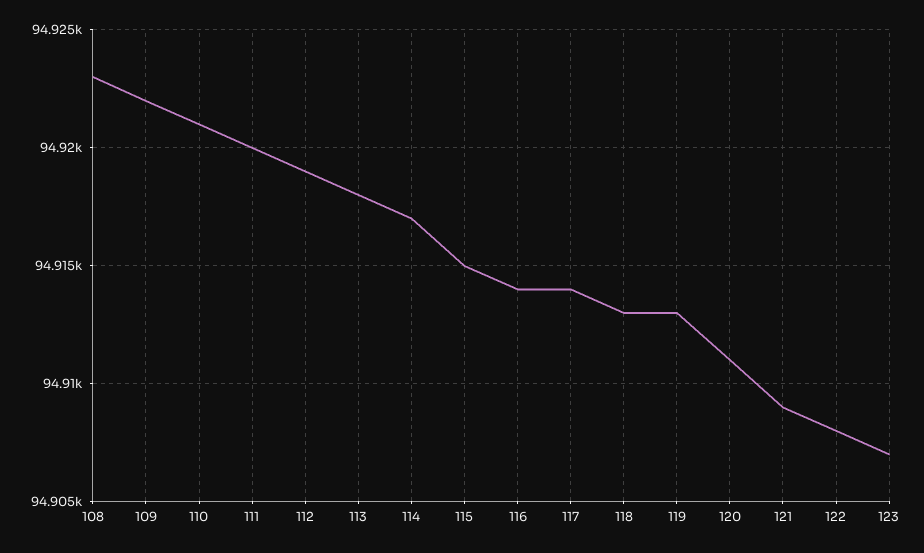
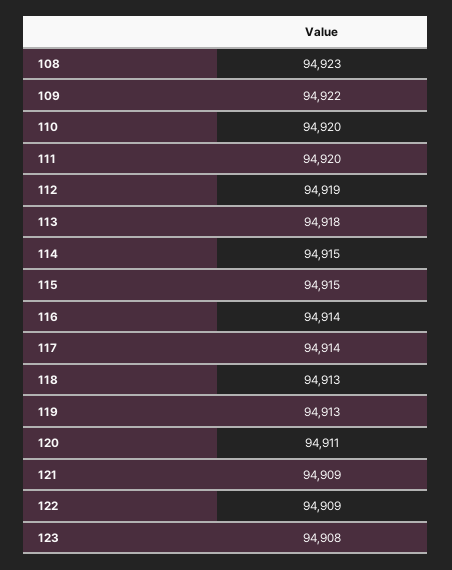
  {
    "108": 94923,
    "109": 94922,
-   "110": 94921,
+   "110": 94920,
    "111": 94920,
    "112": 94919,
    "113": 94918,
-   "114": 94917,
+   "114": 94915,
    "115": 94915,
    "116": 94914,
    "117": 94914,
    "118": 94913,
    "119": 94913,
    "120": 94911,
    "121": 94909,
-   "122": 94908,
+   "122": 94909,
-   "123": 94907
+   "123": 94908
  }

